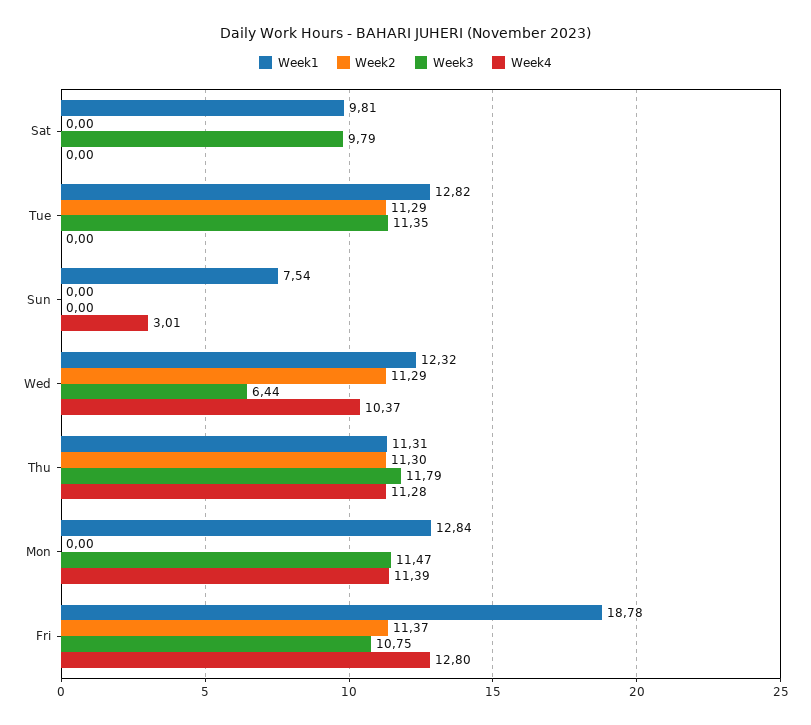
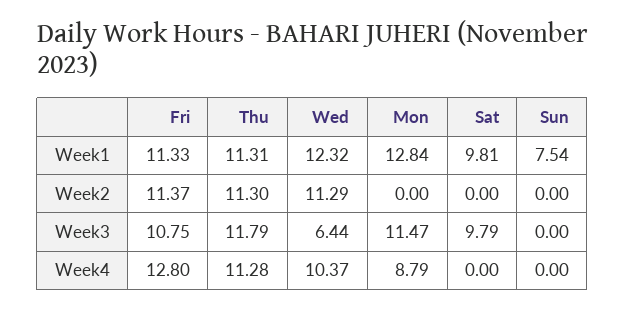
  {
    "Week1": {
      "Sat": 9.81,
-     "Tue": 12.82,
      "Sun": 7.54,
      "Wed": 12.32,
      "Thu": 11.31,
      "Mon": 12.84,
-     "Fri": 18.78
+     "Fri": 11.33
    },
    "Week2": {
      "Sat": 0,
-     "Tue": 11.29,
      "Sun": 0,
      "Wed": 11.29,
      "Thu": 11.3,
      "Mon": 0,
      "Fri": 11.37
    },
    "Week3": {
      "Sat": 9.79,
-     "Tue": 11.35,
      "Sun": 0,
      "Wed": 6.44,
      "Thu": 11.79,
      "Mon": 11.47,
      "Fri": 10.75
    },
    "Week4": {
      "Sat": 0,
-     "Tue": 0,
-     "Sun": 3.01,
+     "Sun": 0,
      "Wed": 10.37,
      "Thu": 11.28,
-     "Mon": 11.39,
+     "Mon": 8.79,
      "Fri": 12.8
    }
  }

